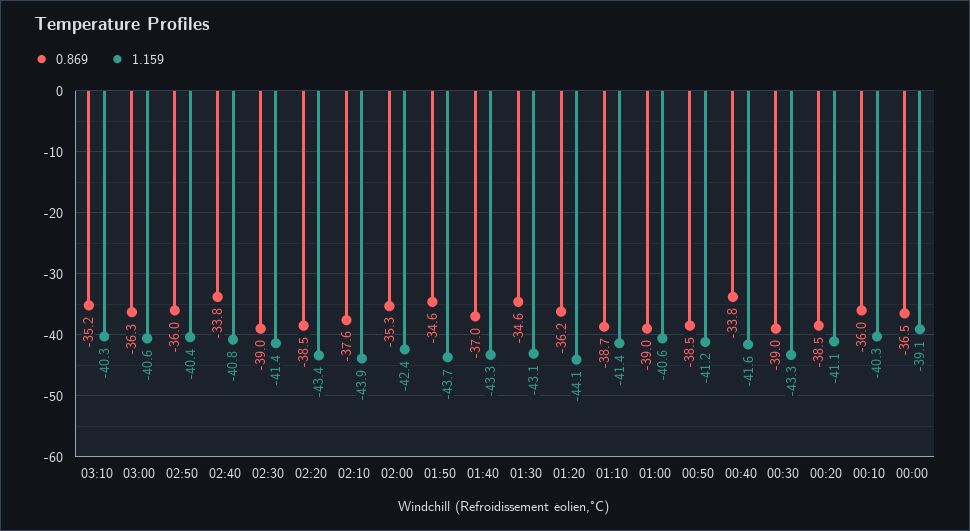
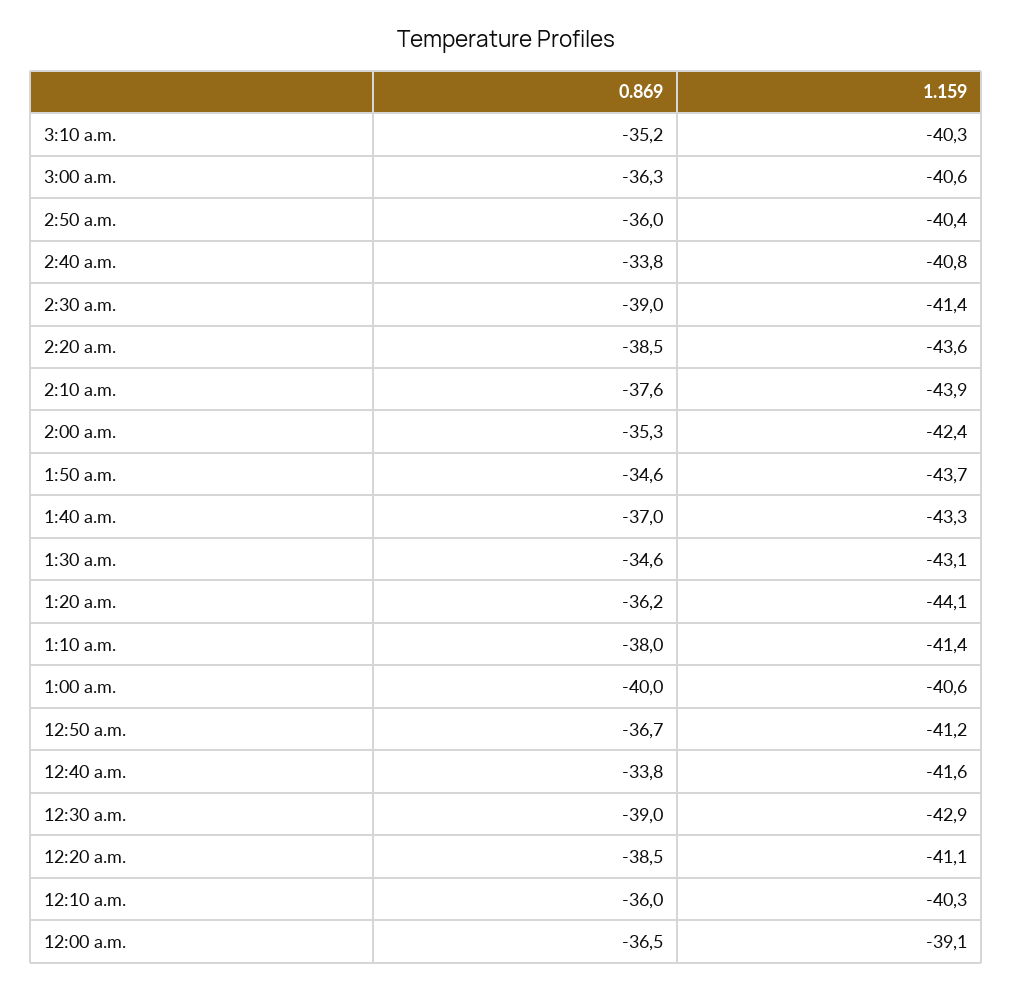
  {
    "0.869": {
      "03:10": -35.2,
      "03:00": -36.3,
      "02:50": -36,
      "02:40": -33.8,
      "02:30": -39,
      "02:20": -38.5,
      "02:10": -37.6,
      "02:00": -35.3,
      "01:50": -34.6,
      "01:40": -37,
      "01:30": -34.6,
      "01:20": -36.2,
-     "01:10": -38.7,
+     "01:10": -38,
-     "01:00": -39,
+     "01:00": -40,
-     "00:50": -38.5,
+     "00:50": -36.7,
      "00:40": -33.8,
      "00:30": -39,
      "00:20": -38.5,
      "00:10": -36,
      "00:00": -36.5
    },
    "1.159": {
      "03:10": -40.3,
      "03:00": -40.6,
      "02:50": -40.4,
      "02:40": -40.8,
      "02:30": -41.4,
-     "02:20": -43.4,
+     "02:20": -43.6,
      "02:10": -43.9,
      "02:00": -42.4,
      "01:50": -43.7,
      "01:40": -43.3,
      "01:30": -43.1,
      "01:20": -44.1,
      "01:10": -41.4,
      "01:00": -40.6,
      "00:50": -41.2,
      "00:40": -41.6,
-     "00:30": -43.3,
+     "00:30": -42.9,
      "00:20": -41.1,
      "00:10": -40.3,
      "00:00": -39.1
    }
  }

